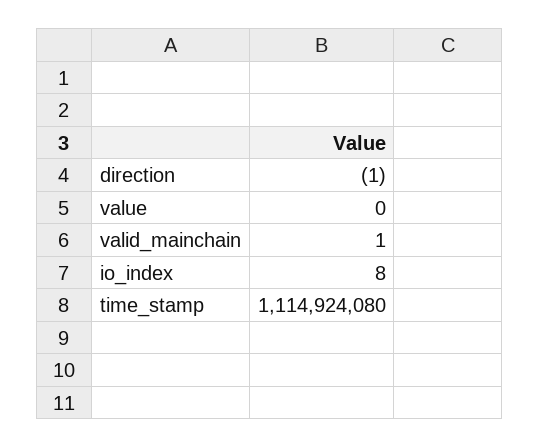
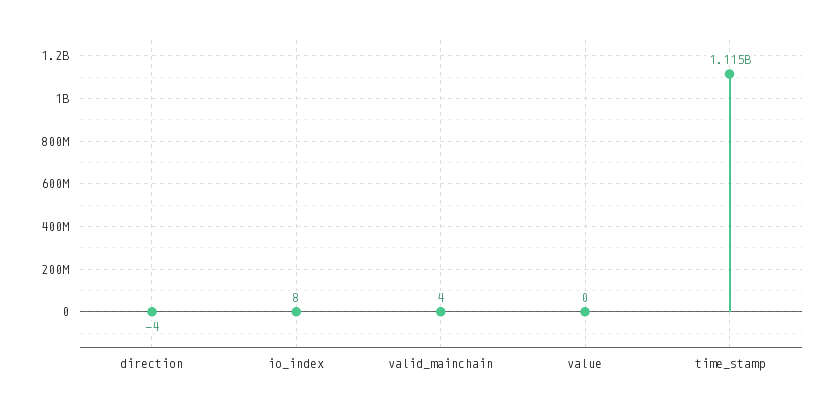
  {
-   "direction": -1,
+   "direction": -4,
    "value": 0,
-   "valid_mainchain": 1,
+   "valid_mainchain": 4,
    "io_index": 8,
    "time_stamp": 1114924080
  }

